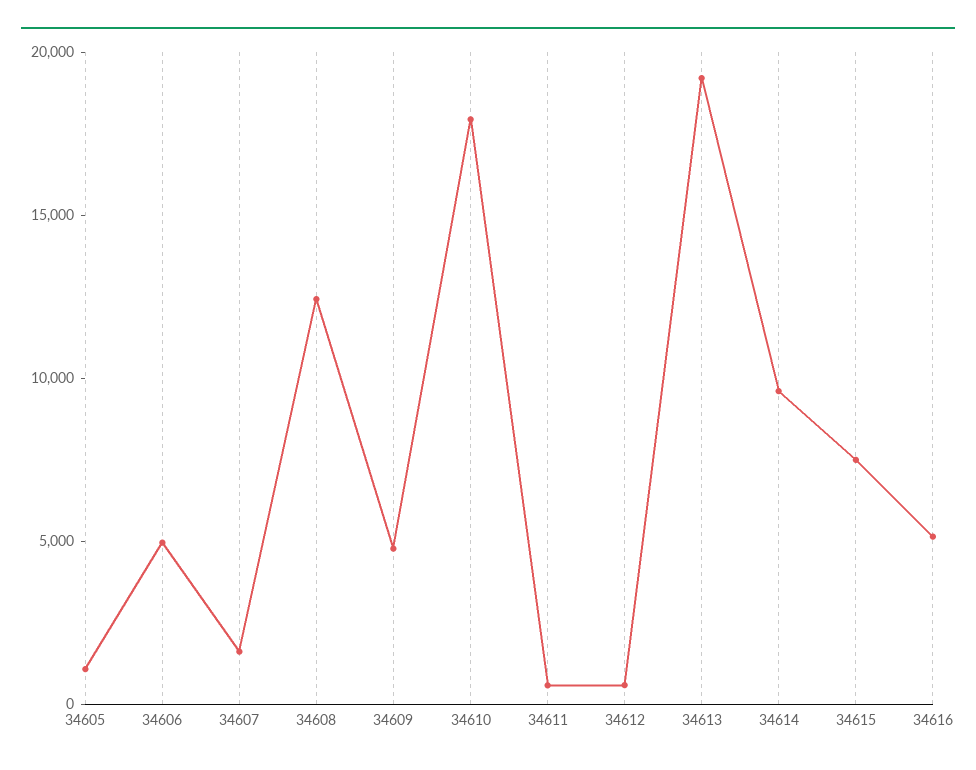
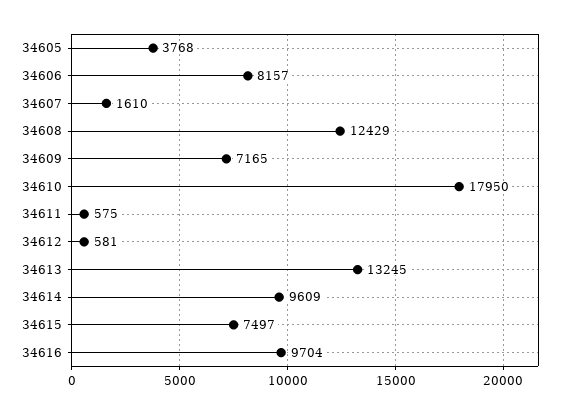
  {
-   "34605": 1000,
+   "34605": 3768,
-   "34606": 5000,
+   "34606": 8157,
    "34607": 1610,
    "34608": 12429,
-   "34609": 5000,
+   "34609": 7165,
    "34610": 17950,
    "34611": 575,
    "34612": 581,
-   "34613": 19000,
+   "34613": 13245,
    "34614": 9609,
    "34615": 7497,
-   "34616": 5000
+   "34616": 9704
  }

